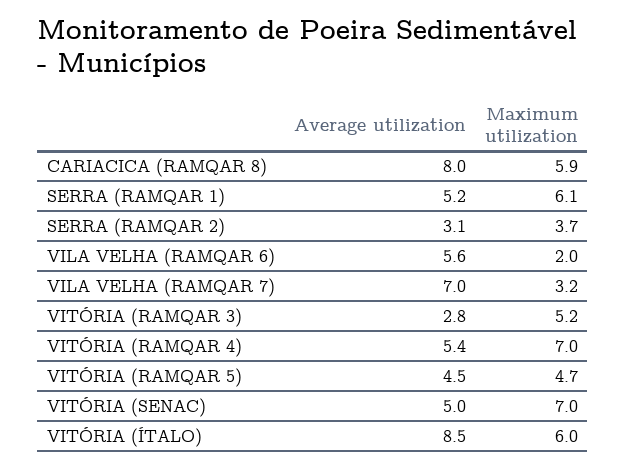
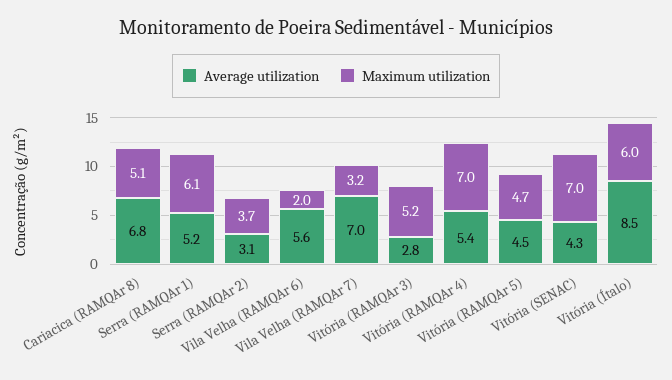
  {
    "Average utilization": {
-     "CARIACICA (RAMQAR 8)": 8,
+     "CARIACICA (RAMQAR 8)": 6.8,
      "SERRA (RAMQAR 1)": 5.2,
      "SERRA (RAMQAR 2)": 3.1,
      "VILA VELHA (RAMQAR 6)": 5.6,
      "VILA VELHA (RAMQAR 7)": 7,
      "VITÓRIA (RAMQAR 3)": 2.8,
      "VITÓRIA (RAMQAR 4)": 5.4,
      "VITÓRIA (RAMQAR 5)": 4.5,
-     "VITÓRIA (SENAC)": 5,
+     "VITÓRIA (SENAC)": 4.3,
      "VITÓRIA (ÍTALO)": 8.5
    },
    "Maximum utilization": {
-     "CARIACICA (RAMQAR 8)": 5.9,
+     "CARIACICA (RAMQAR 8)": 5.1,
      "SERRA (RAMQAR 1)": 6.1,
      "SERRA (RAMQAR 2)": 3.7,
      "VILA VELHA (RAMQAR 6)": 2,
      "VILA VELHA (RAMQAR 7)": 3.2,
      "VITÓRIA (RAMQAR 3)": 5.2,
      "VITÓRIA (RAMQAR 4)": 7,
      "VITÓRIA (RAMQAR 5)": 4.7,
      "VITÓRIA (SENAC)": 7,
      "VITÓRIA (ÍTALO)": 6
    }
  }

